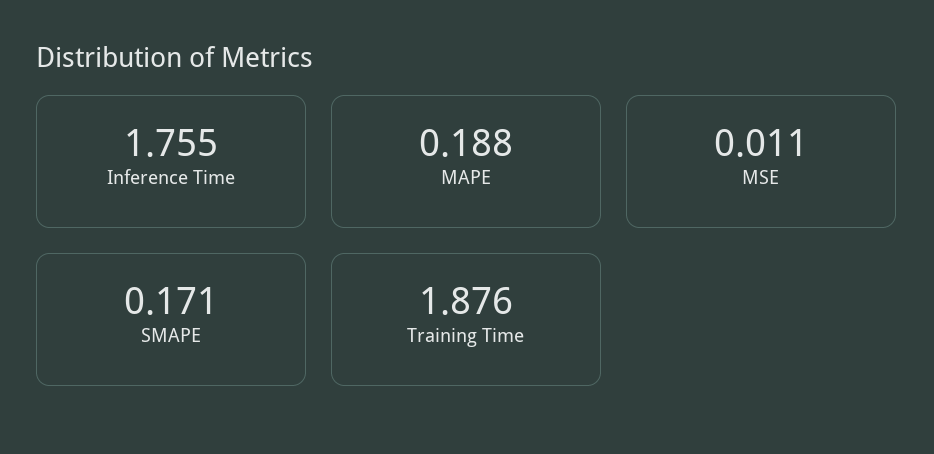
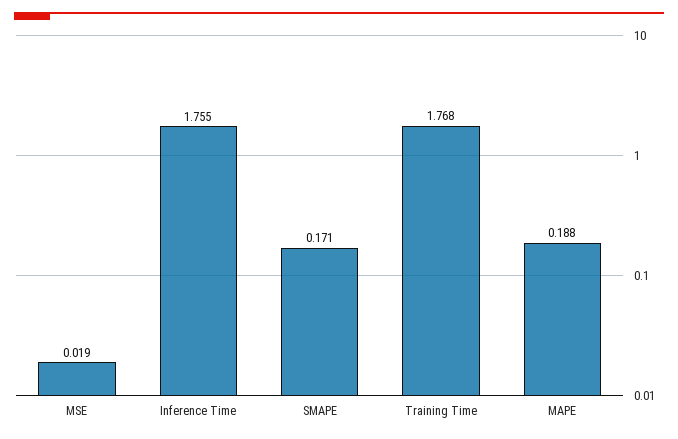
  {
    "Inference Time": 1.755,
    "MAPE": 0.188,
-   "MSE": 0.011,
+   "MSE": 0.019,
    "SMAPE": 0.171,
-   "Training Time": 1.876
+   "Training Time": 1.768
  }

